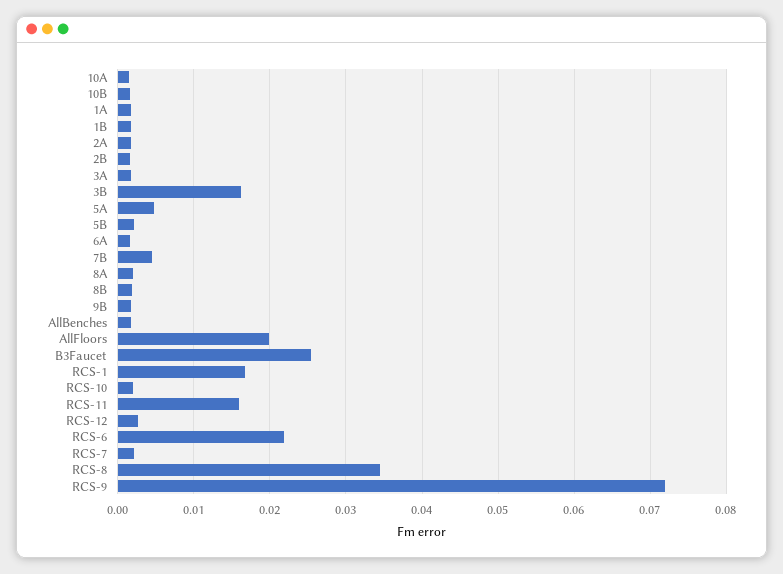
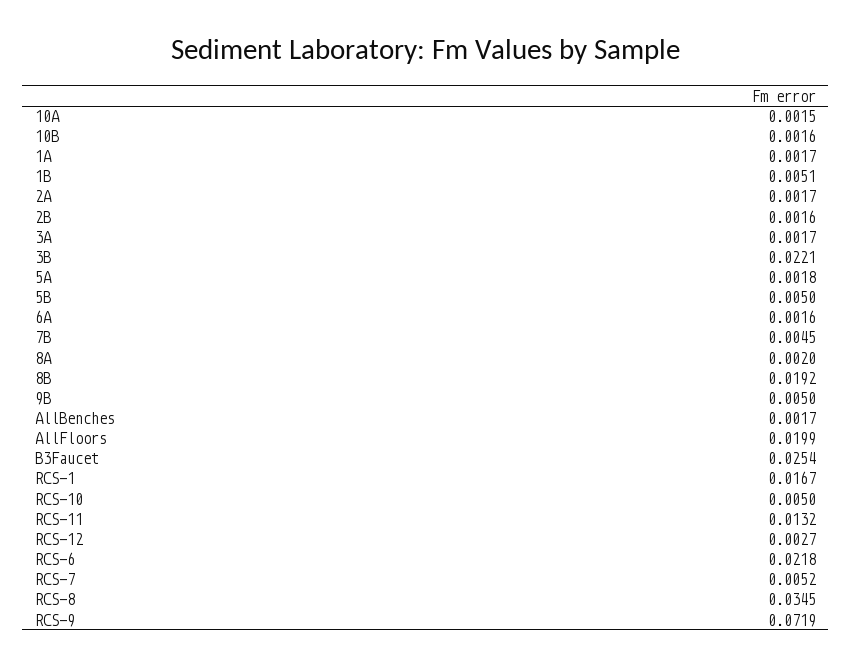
  {
    "10A": 0.0015,
    "10B": 0.0016,
    "1A": 0.0017,
-   "1B": 0.002,
+   "1B": 0.0051,
    "2A": 0.0017,
    "2B": 0.0016,
    "3A": 0.0017,
-   "3B": 0.016,
+   "3B": 0.0221,
-   "5A": 0.005,
+   "5A": 0.0018,
-   "5B": 0.002,
+   "5B": 0.005,
    "6A": 0.0016,
    "7B": 0.0045,
    "8A": 0.002,
-   "8B": 0.002,
+   "8B": 0.0192,
-   "9B": 0.002,
+   "9B": 0.005,
    "AllBenches": 0.0017,
    "AllFloors": 0.0199,
    "B3Faucet": 0.0254,
    "RCS-1": 0.0167,
-   "RCS-10": 0.002,
+   "RCS-10": 0.005,
-   "RCS-11": 0.016,
+   "RCS-11": 0.0132,
    "RCS-12": 0.0027,
    "RCS-6": 0.0218,
-   "RCS-7": 0.002,
+   "RCS-7": 0.0052,
    "RCS-8": 0.0345,
    "RCS-9": 0.0719
  }

